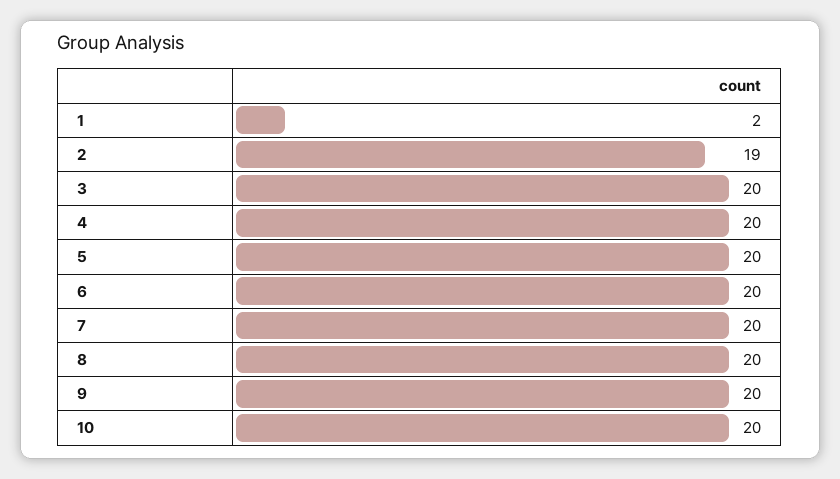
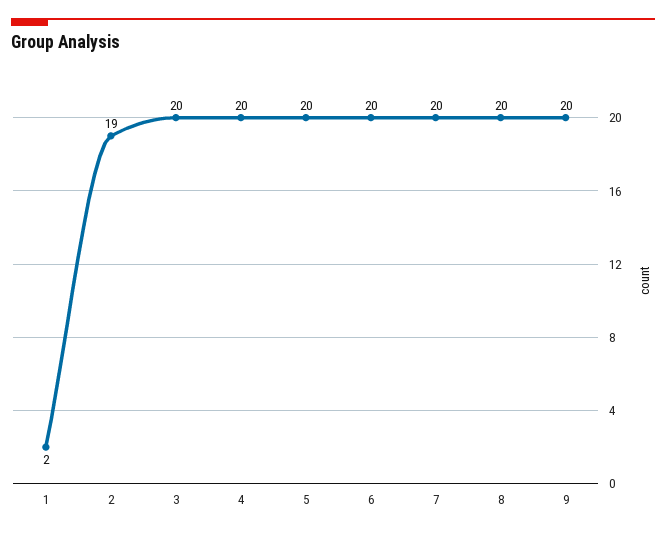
  {
    "1": 2,
    "2": 19,
    "3": 20,
    "4": 20,
    "5": 20,
    "6": 20,
    "7": 20,
    "8": 20,
-   "9": 20,
+   "9": 20
-   "10": 20
  }

